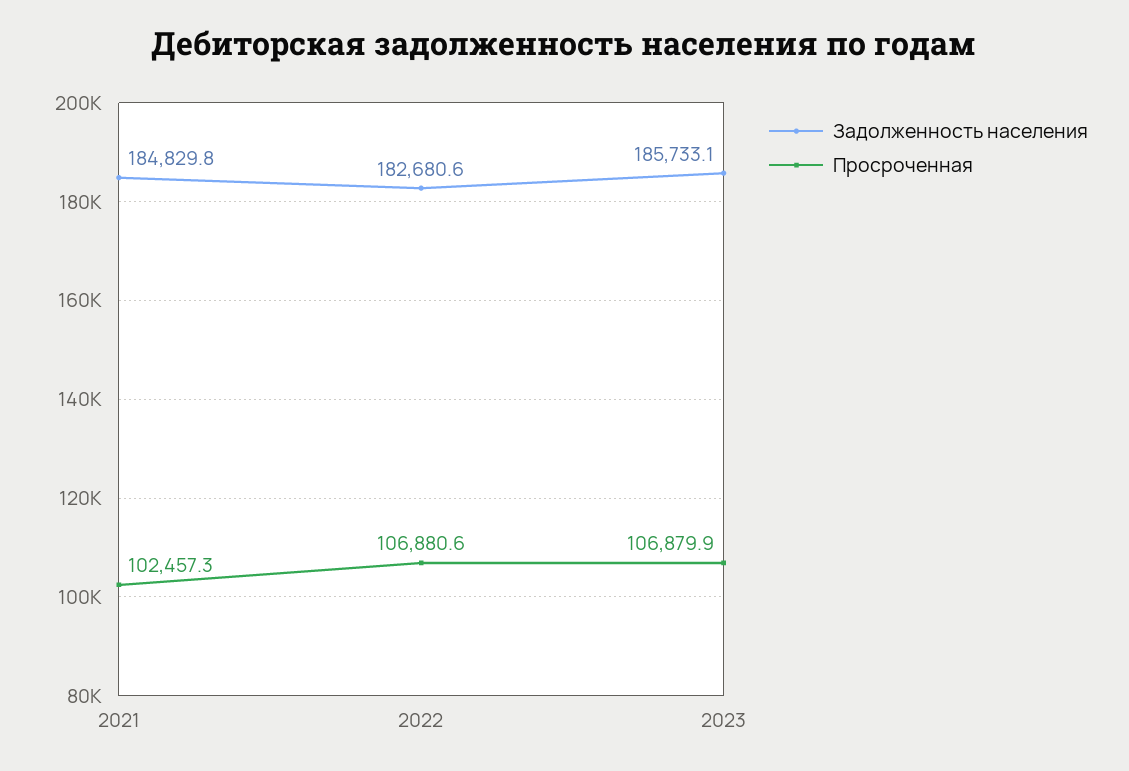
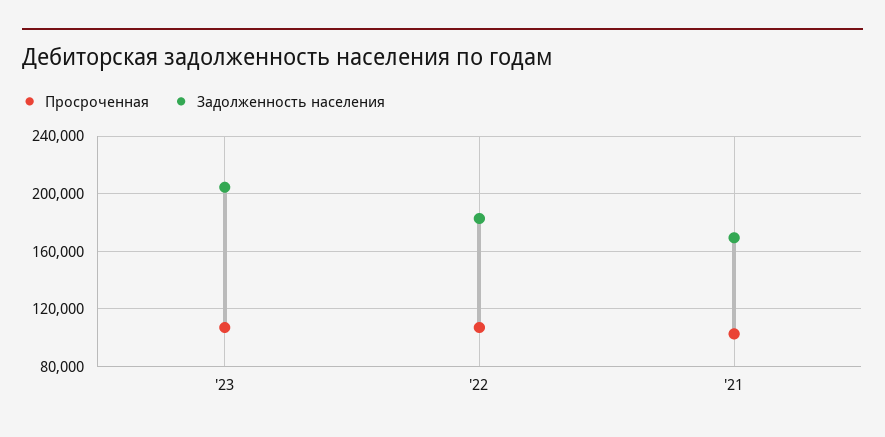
  {
    "Задолженность населения": {
-     "2021": 184829.8,
+     "2021": 170000,
      "2022": 182680.6,
-     "2023": 185733.1
+     "2023": 205000
    },
    "Просроченная": {
      "2021": 102457.3,
      "2022": 106880.6,
      "2023": 106879.9
    }
  }

